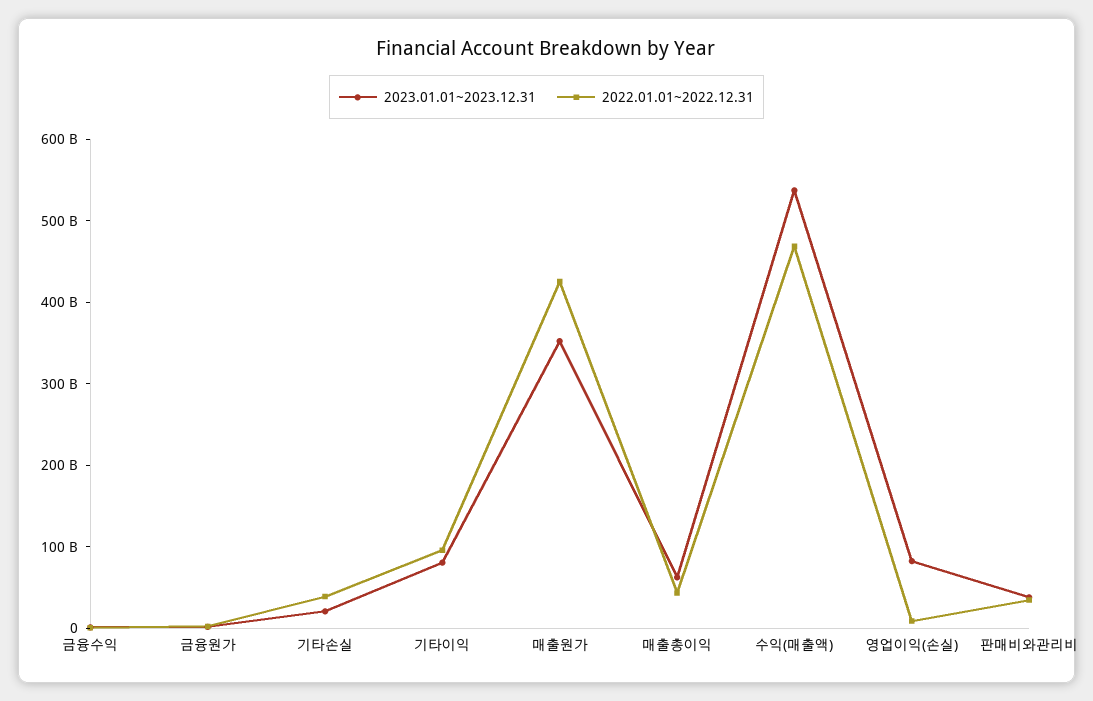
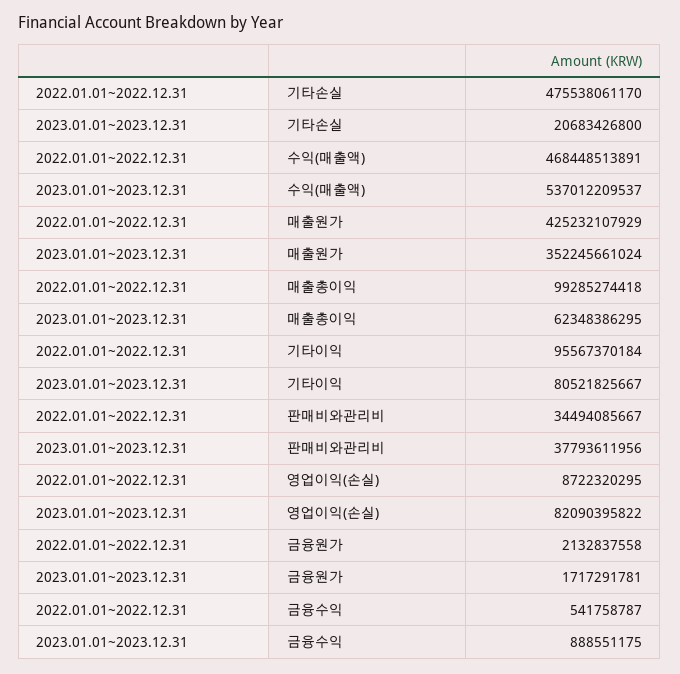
  {
    "2023.01.01~2023.12.31": {
      "금융수익": 888551175,
      "금융원가": 1717291781,
      "기타손실": 20683426800,
      "기타이익": 80521825667,
      "매출원가": 352245661024,
      "매출총이익": 62348386295,
      "수익(매출액)": 537012209537,
      "영업이익(손실)": 82090395822,
      "판매비와관리비": 37793611956
    },
    "2022.01.01~2022.12.31": {
      "금융수익": 541758787,
      "금융원가": 2132837558,
-     "기타손실": 40000000000,
+     "기타손실": 475538061170,
      "기타이익": 95567370184,
      "매출원가": 425232107929,
-     "매출총이익": 40000000000,
+     "매출총이익": 99285274418,
      "수익(매출액)": 468448513891,
      "영업이익(손실)": 8722320295,
      "판매비와관리비": 34494085667
    }
  }

